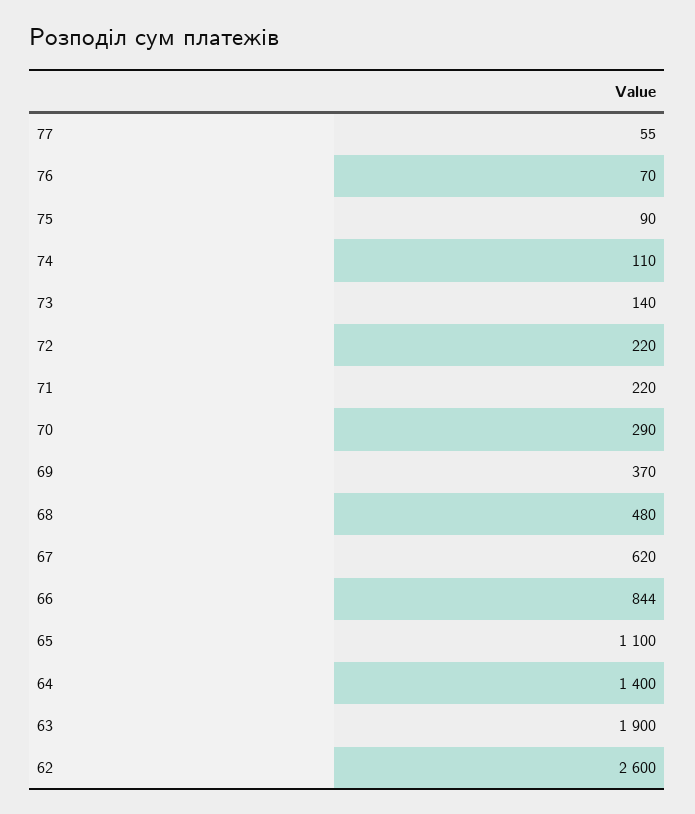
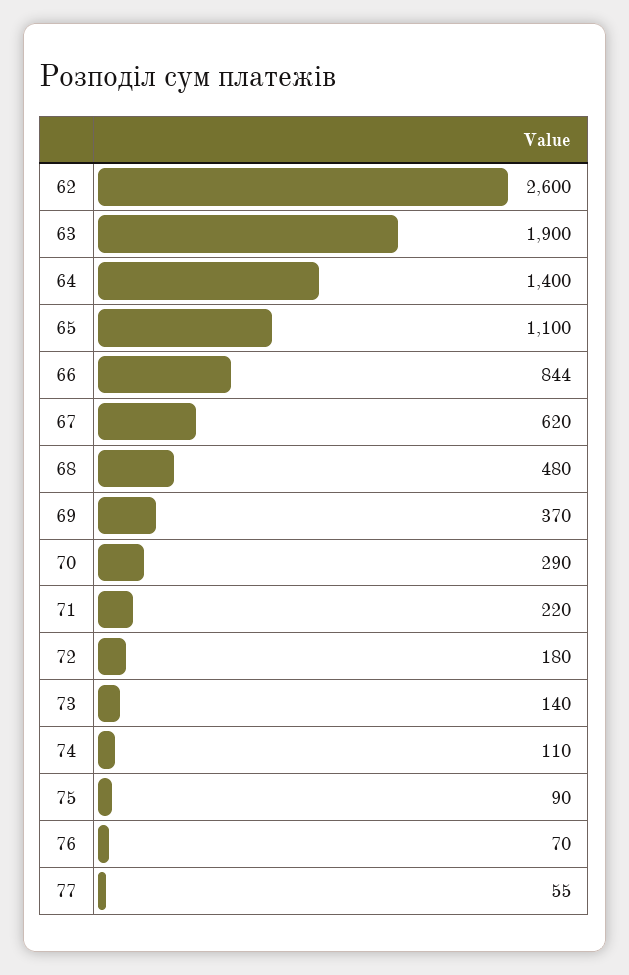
  {
    "77": 55,
    "76": 70,
    "75": 90,
    "74": 110,
    "73": 140,
-   "72": 220,
+   "72": 180,
    "71": 220,
    "70": 290,
    "69": 370,
    "68": 480,
    "67": 620,
    "66": 844,
    "65": 1100,
    "64": 1400,
    "63": 1900,
    "62": 2600
  }

